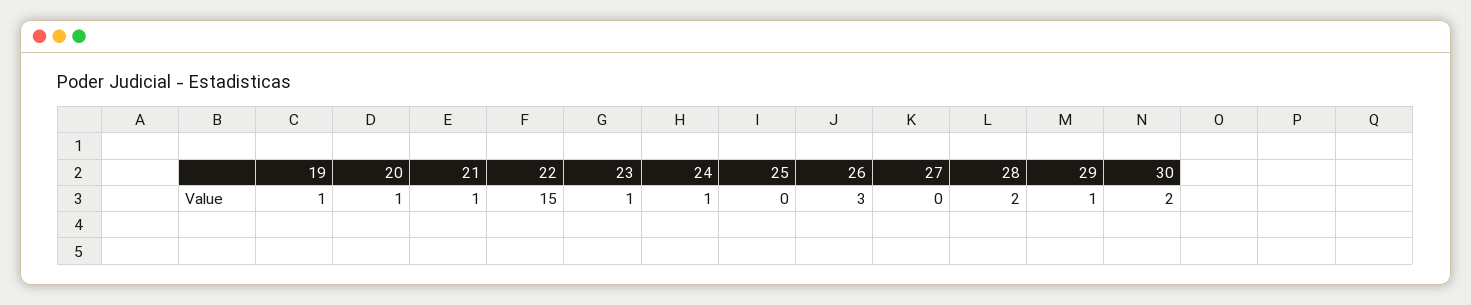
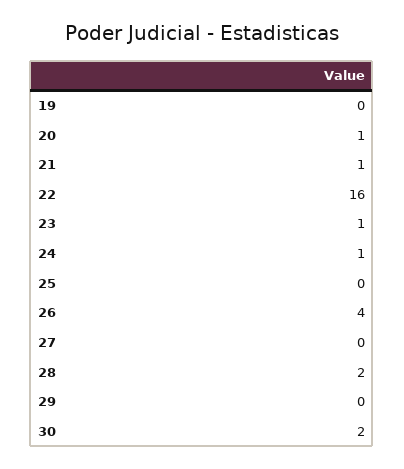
  {
-   "19": 1,
+   "19": 0,
    "20": 1,
    "21": 1,
-   "22": 15,
+   "22": 16,
    "23": 1,
    "24": 1,
    "25": 0,
-   "26": 3,
+   "26": 4,
    "27": 0,
    "28": 2,
-   "29": 1,
+   "29": 0,
    "30": 2
  }

